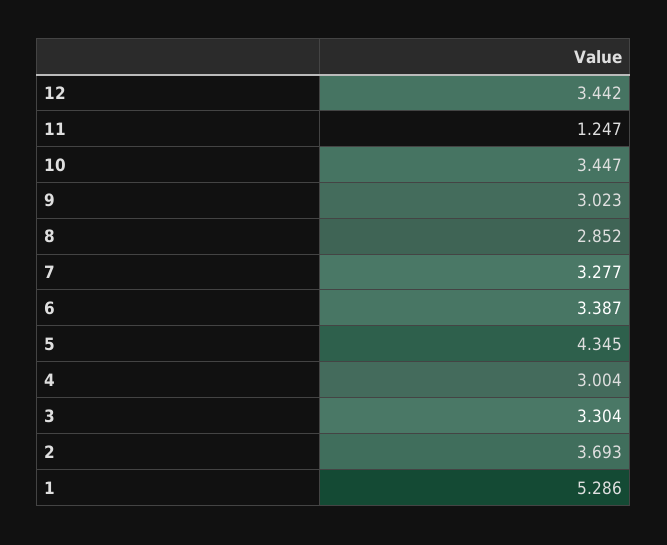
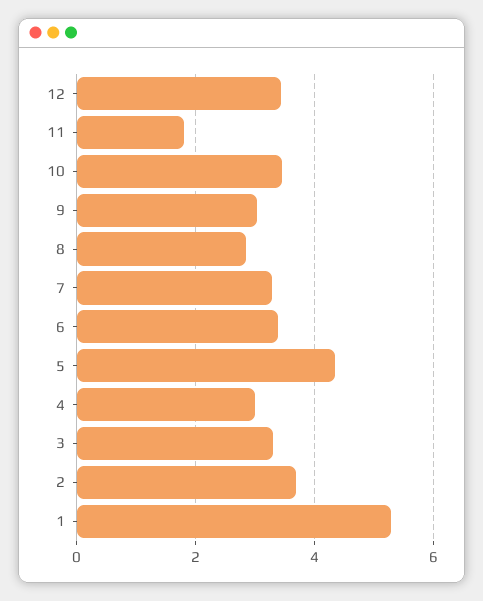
  {
    "12": 3.442,
-   "11": 1.247,
+   "11": 1.8,
    "10": 3.447,
    "9": 3.023,
    "8": 2.852,
    "7": 3.277,
    "6": 3.387,
    "5": 4.345,
    "4": 3.004,
    "3": 3.304,
    "2": 3.693,
    "1": 5.286
  }

